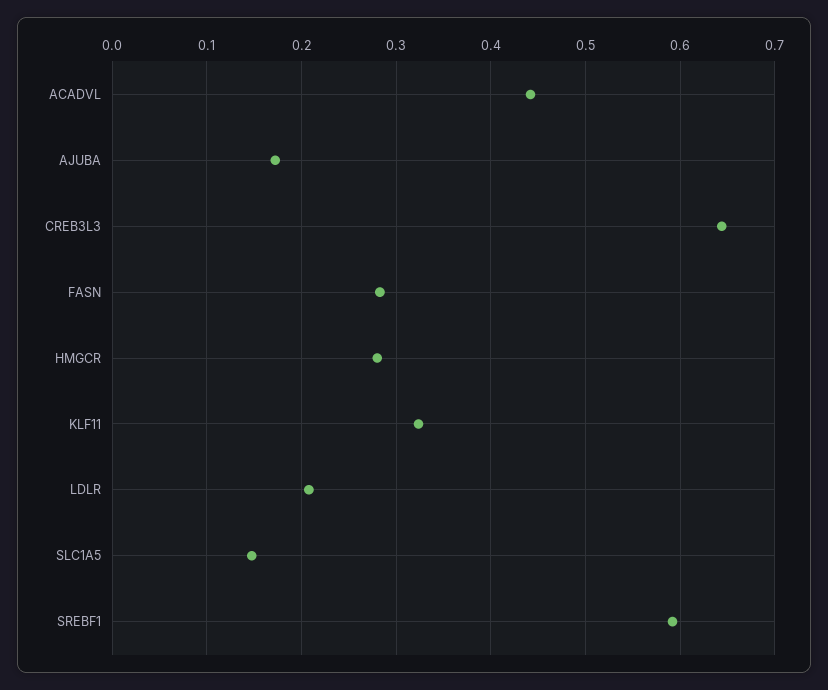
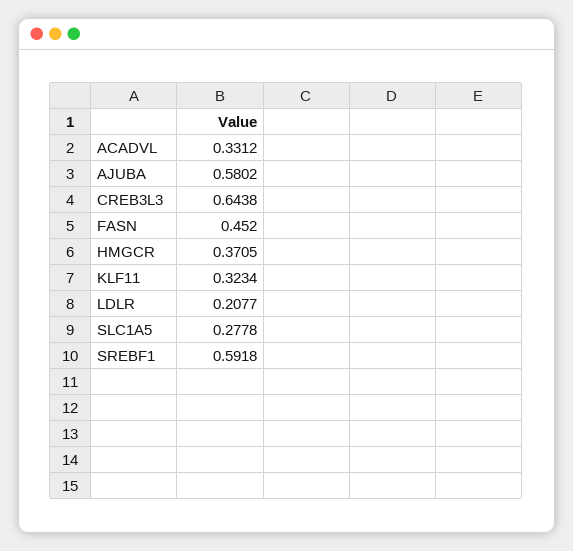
  {
-   "ACADVL": 0.44,
+   "ACADVL": 0.3312,
-   "AJUBA": 0.17,
+   "AJUBA": 0.5802,
    "CREB3L3": 0.6438,
-   "FASN": 0.28,
+   "FASN": 0.452,
-   "HMGCR": 0.28,
+   "HMGCR": 0.3705,
    "KLF11": 0.3234,
    "LDLR": 0.2077,
-   "SLC1A5": 0.15,
+   "SLC1A5": 0.2778,
    "SREBF1": 0.5918
  }

